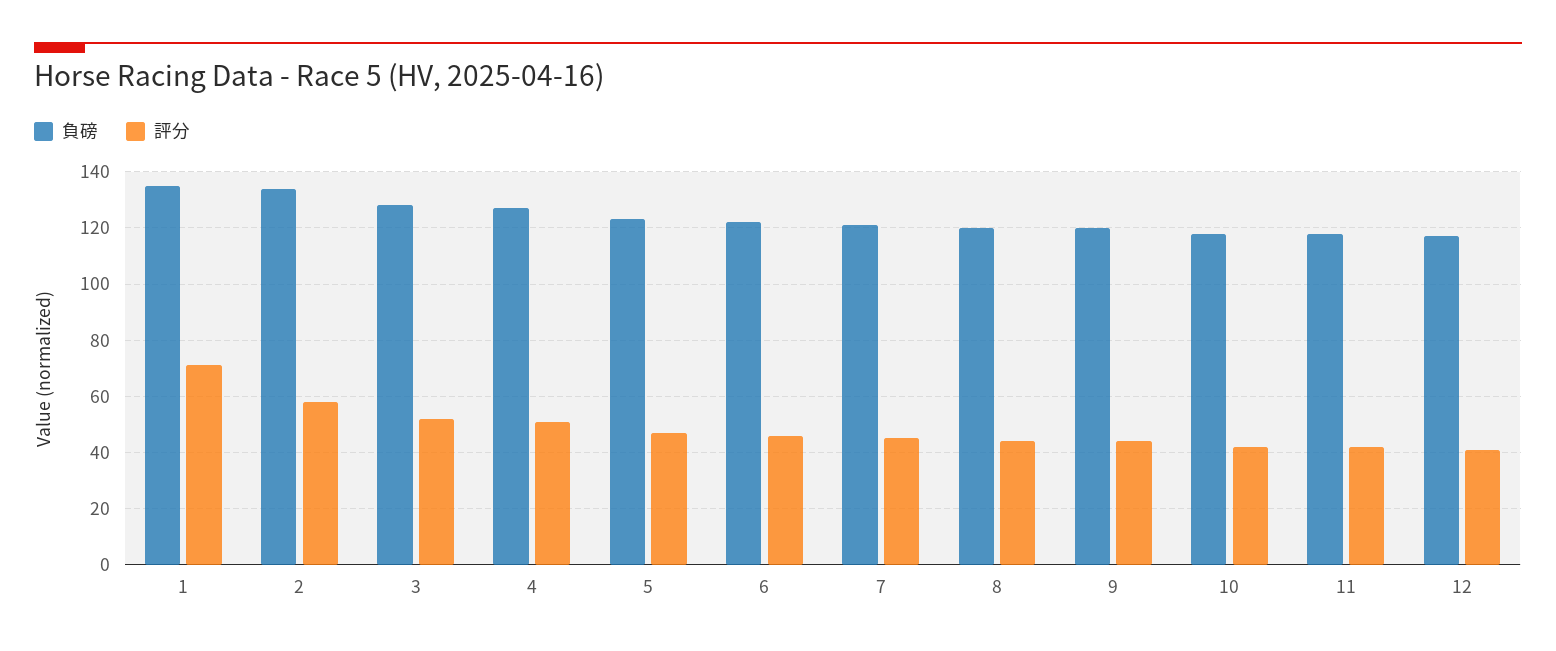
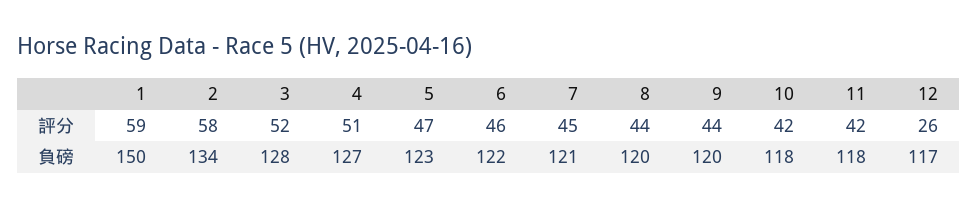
  {
    "負磅": {
-     "1": 135,
+     "1": 150,
      "2": 134,
      "3": 128,
      "4": 127,
      "5": 123,
      "6": 122,
      "7": 121,
      "8": 120,
      "9": 120,
      "10": 118,
      "11": 118,
      "12": 117
    },
    "評分": {
-     "1": 70,
+     "1": 59,
      "2": 58,
      "3": 52,
      "4": 51,
      "5": 47,
      "6": 46,
      "7": 45,
      "8": 44,
      "9": 44,
      "10": 42,
      "11": 42,
-     "12": 40
+     "12": 26
    }
  }

